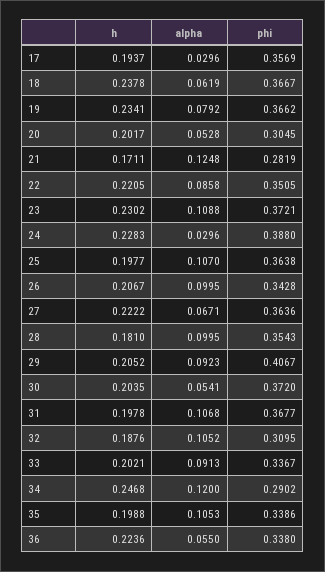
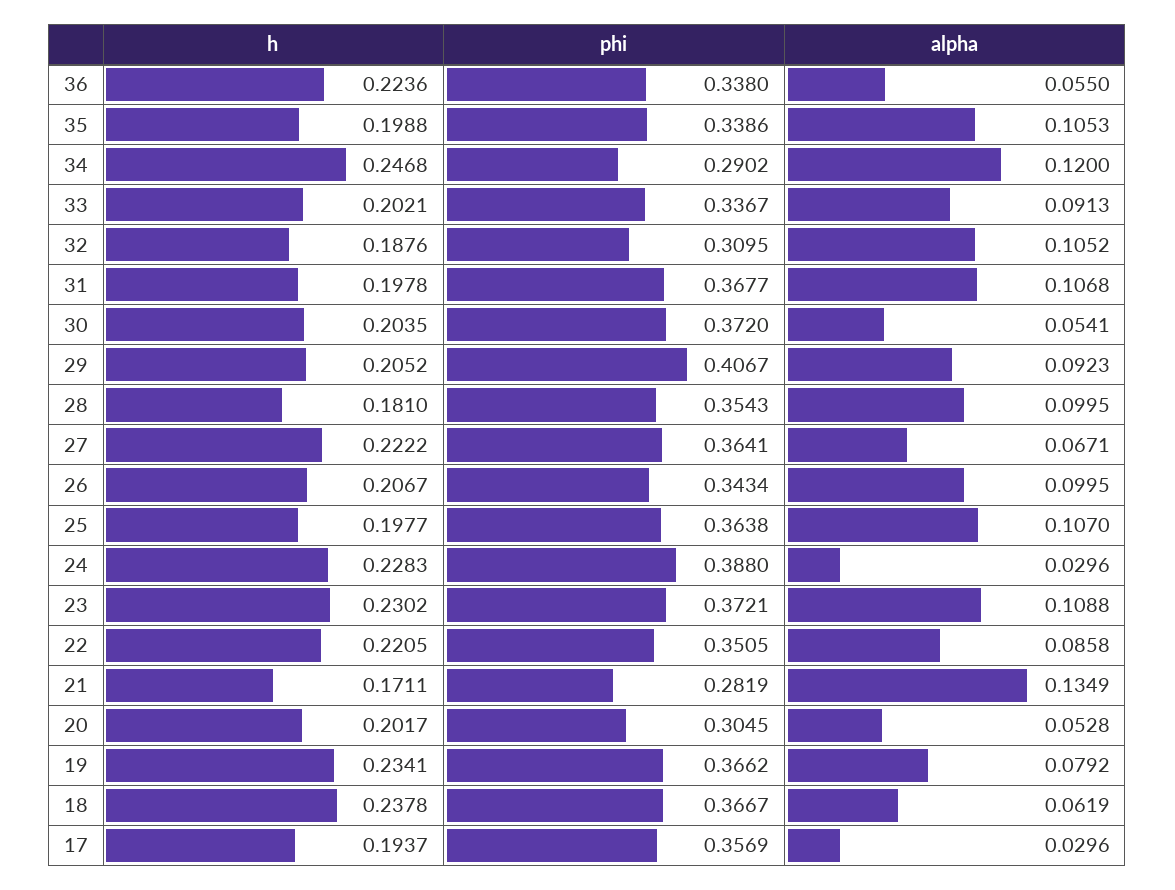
  {
    "h": {
      "17": 0.1937,
      "18": 0.2378,
      "19": 0.2341,
      "20": 0.2017,
      "21": 0.1711,
      "22": 0.2205,
      "23": 0.2302,
      "24": 0.2283,
      "25": 0.1977,
      "26": 0.2067,
      "27": 0.2222,
      "28": 0.181,
      "29": 0.2052,
      "30": 0.2035,
      "31": 0.1978,
      "32": 0.1876,
      "33": 0.2021,
      "34": 0.2468,
      "35": 0.1988,
      "36": 0.2236
    },
    "alpha": {
      "17": 0.0296,
      "18": 0.0619,
      "19": 0.0792,
      "20": 0.0528,
-     "21": 0.1248,
+     "21": 0.1349,
      "22": 0.0858,
      "23": 0.1088,
      "24": 0.0296,
      "25": 0.107,
      "26": 0.0995,
      "27": 0.0671,
      "28": 0.0995,
      "29": 0.0923,
      "30": 0.0541,
      "31": 0.1068,
      "32": 0.1052,
      "33": 0.0913,
      "34": 0.12,
      "35": 0.1053,
      "36": 0.055
    },
    "phi": {
      "17": 0.3569,
      "18": 0.3667,
      "19": 0.3662,
      "20": 0.3045,
      "21": 0.2819,
      "22": 0.3505,
      "23": 0.3721,
      "24": 0.388,
      "25": 0.3638,
-     "26": 0.3428,
+     "26": 0.3434,
-     "27": 0.3636,
+     "27": 0.3641,
      "28": 0.3543,
      "29": 0.4067,
      "30": 0.372,
      "31": 0.3677,
      "32": 0.3095,
      "33": 0.3367,
      "34": 0.2902,
      "35": 0.3386,
      "36": 0.338
    }
  }

